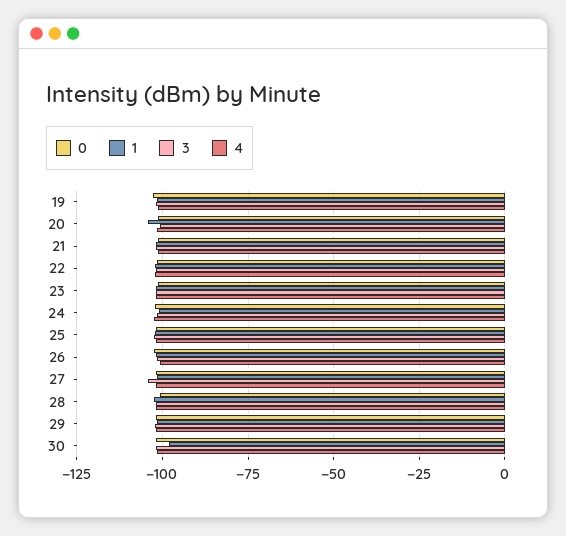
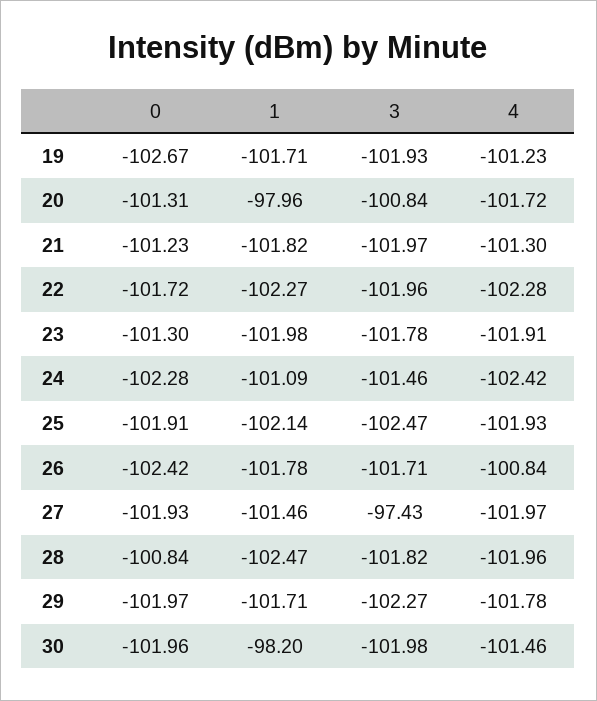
  {
    "0": {
      "19": -102.67,
      "20": -101.31,
      "21": -101.23,
      "22": -101.72,
      "23": -101.3,
      "24": -102.28,
      "25": -101.91,
      "26": -102.42,
      "27": -101.93,
      "28": -100.84,
      "29": -101.97,
      "30": -101.96
    },
    "1": {
      "19": -101.71,
-     "20": -105,
+     "20": -97.96,
      "21": -101.82,
      "22": -102.27,
      "23": -101.98,
      "24": -101.09,
      "25": -102.14,
      "26": -101.78,
      "27": -101.46,
      "28": -102.47,
      "29": -101.71,
      "30": -98.2
    },
    "3": {
      "19": -101.93,
      "20": -100.84,
      "21": -101.97,
      "22": -101.96,
      "23": -101.78,
      "24": -101.46,
      "25": -102.47,
      "26": -101.71,
-     "27": -105,
+     "27": -97.43,
      "28": -101.82,
      "29": -102.27,
      "30": -101.98
    },
    "4": {
      "19": -101.23,
      "20": -101.72,
      "21": -101.3,
      "22": -102.28,
      "23": -101.91,
      "24": -102.42,
      "25": -101.93,
      "26": -100.84,
      "27": -101.97,
      "28": -101.96,
      "29": -101.78,
      "30": -101.46
    }
  }

